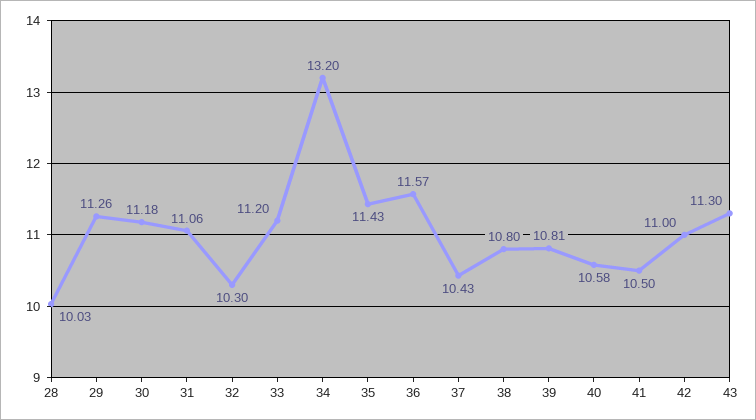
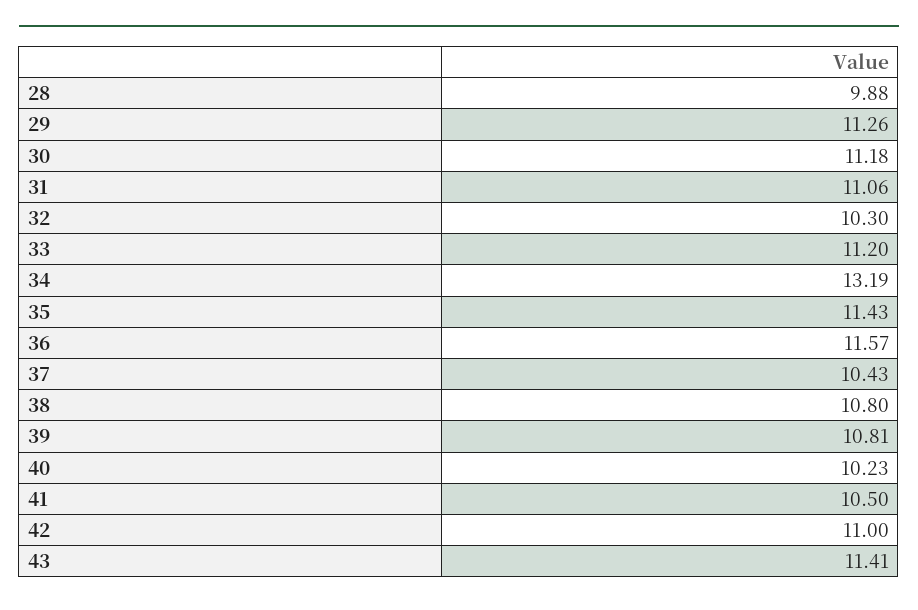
  {
-   "28": 10.03,
+   "28": 9.88,
    "29": 11.26,
    "30": 11.18,
    "31": 11.06,
    "32": 10.3,
    "33": 11.2,
-   "34": 13.2,
+   "34": 13.19,
    "35": 11.43,
    "36": 11.57,
    "37": 10.43,
    "38": 10.8,
    "39": 10.81,
-   "40": 10.58,
+   "40": 10.23,
    "41": 10.5,
    "42": 11,
-   "43": 11.3
+   "43": 11.41
  }

